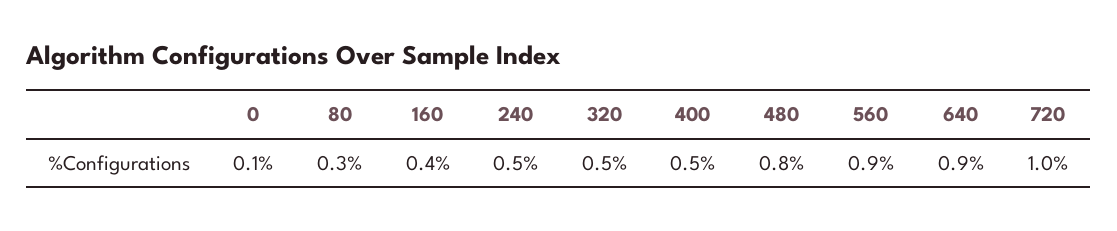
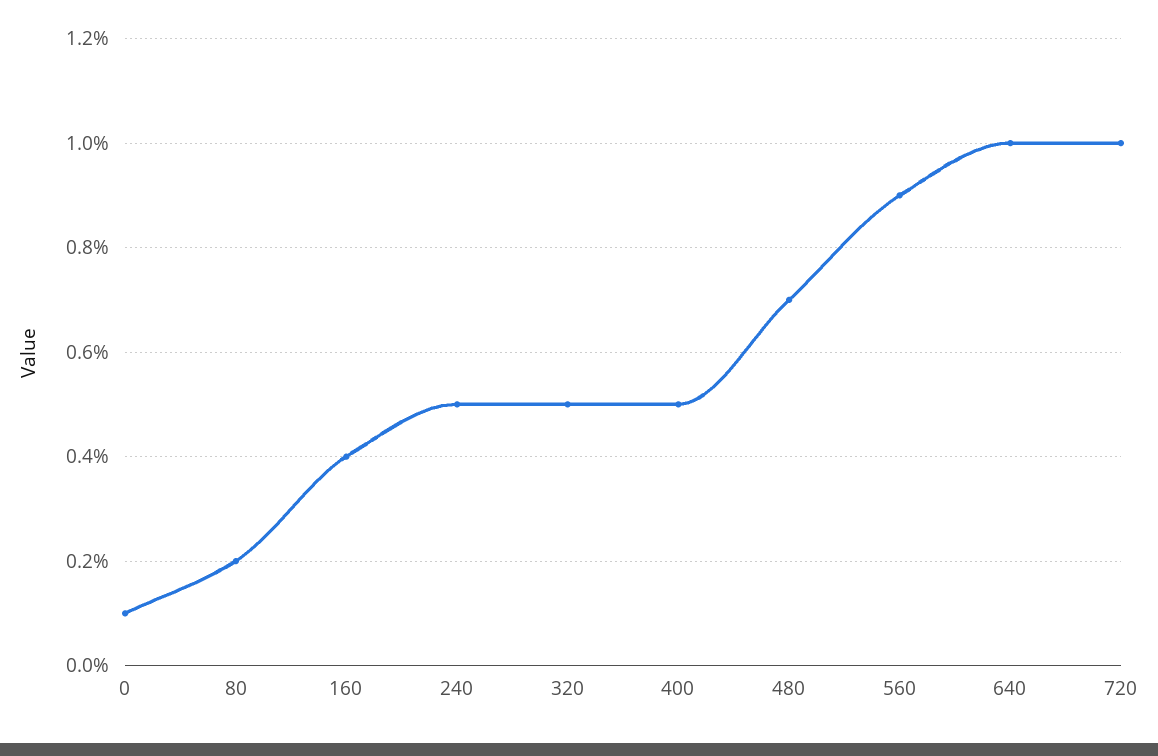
  {
    "0": 0.1,
-   "80": 0.3,
+   "80": 0.2,
    "160": 0.4,
    "240": 0.5,
    "320": 0.5,
    "400": 0.5,
-   "480": 0.8,
+   "480": 0.7,
    "560": 0.9,
-   "640": 0.9,
+   "640": 1,
    "720": 1
  }

